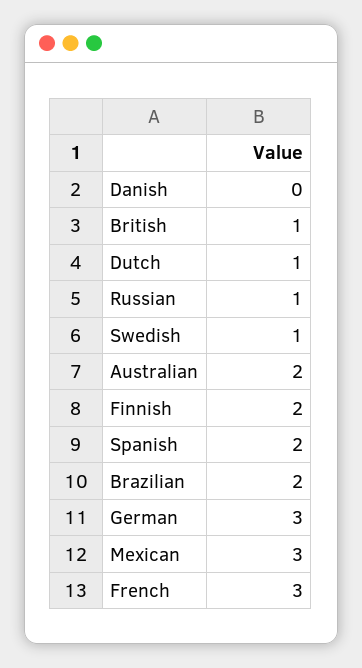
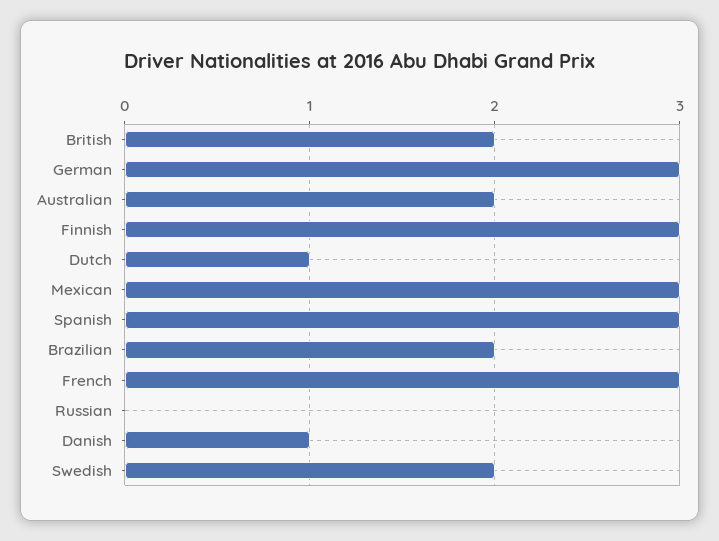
  {
-   "Danish": 0,
+   "Danish": 1,
-   "British": 1,
+   "British": 2,
    "Dutch": 1,
-   "Russian": 1,
+   "Russian": 0,
-   "Swedish": 1,
+   "Swedish": 2,
    "Australian": 2,
-   "Finnish": 2,
+   "Finnish": 3,
-   "Spanish": 2,
+   "Spanish": 3,
    "Brazilian": 2,
    "German": 3,
    "Mexican": 3,
    "French": 3
  }

